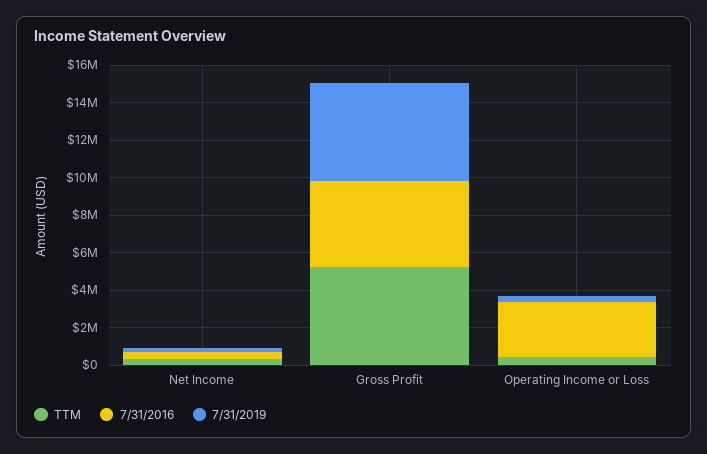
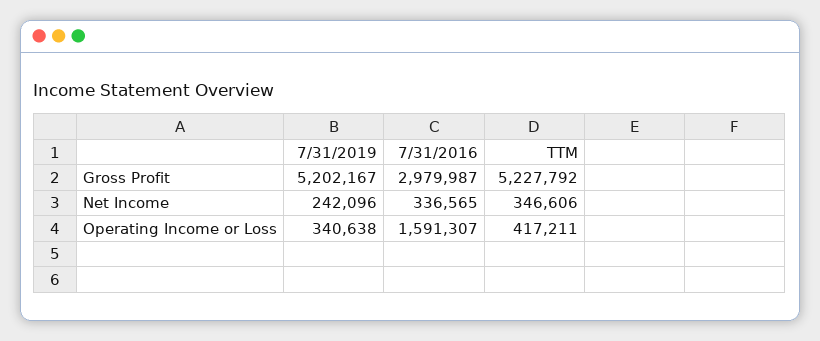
  {
    "TTM": {
      "Net Income": 346606,
      "Gross Profit": 5227792,
      "Operating Income or Loss": 417211
    },
    "7/31/2016": {
      "Net Income": 336565,
-     "Gross Profit": 4500000,
+     "Gross Profit": 2979987,
-     "Operating Income or Loss": 3000000
+     "Operating Income or Loss": 1591307
    },
    "7/31/2019": {
      "Net Income": 242096,
      "Gross Profit": 5202167,
      "Operating Income or Loss": 340638
    }
  }

